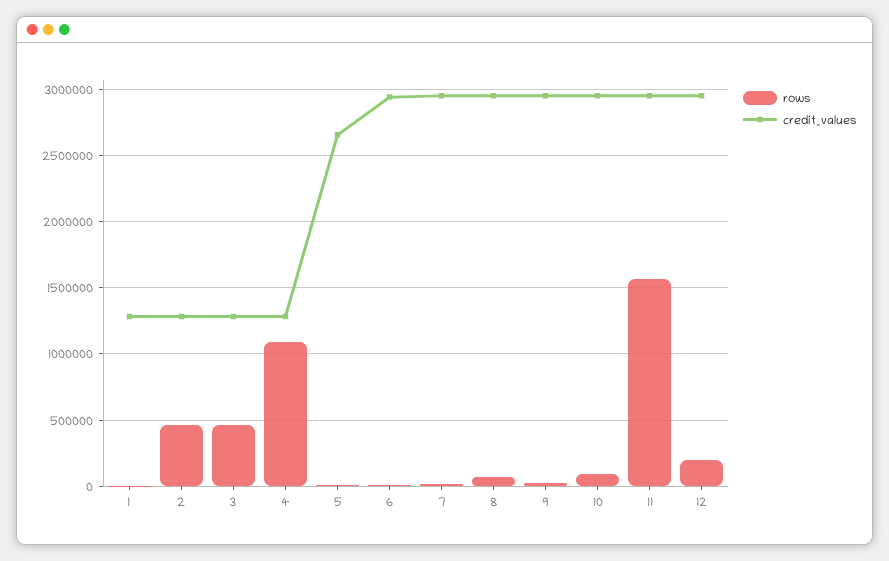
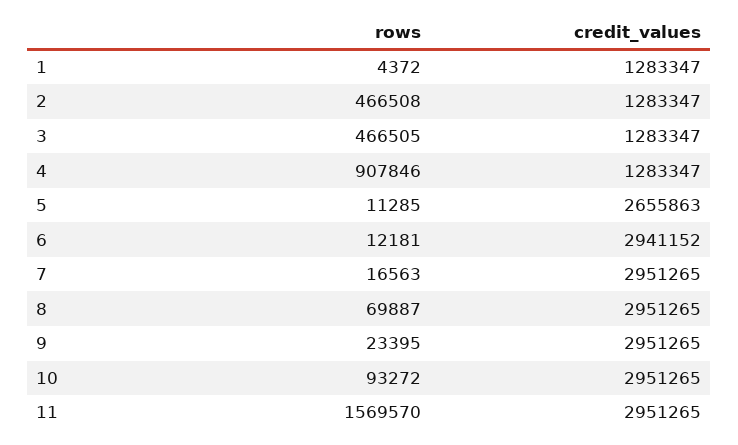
  {
    "rows": {
      "1": 4372,
      "2": 466508,
      "3": 466505,
-     "4": 1100000,
+     "4": 907846,
      "5": 11285,
      "6": 12181,
      "7": 16563,
      "8": 69887,
      "9": 23395,
      "10": 93272,
-     "11": 1569570,
+     "11": 1569570
-     "12": 200000
    },
    "credit_values": {
      "1": 1283347,
      "2": 1283347,
      "3": 1283347,
      "4": 1283347,
      "5": 2655863,
      "6": 2941152,
      "7": 2951265,
      "8": 2951265,
      "9": 2951265,
      "10": 2951265,
-     "11": 2951265,
+     "11": 2951265
-     "12": 2950000
    }
  }

